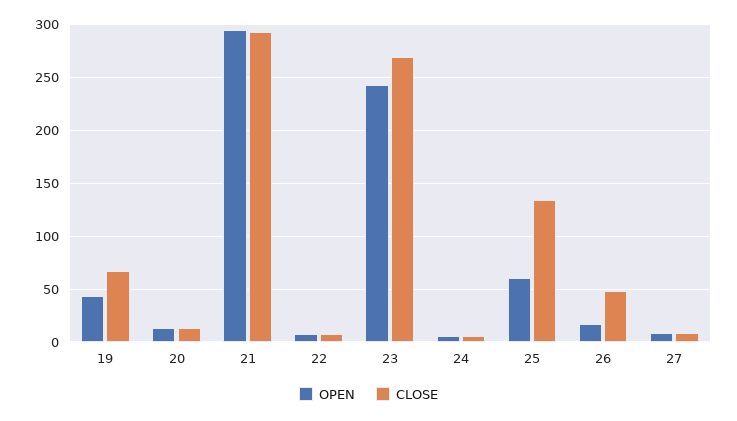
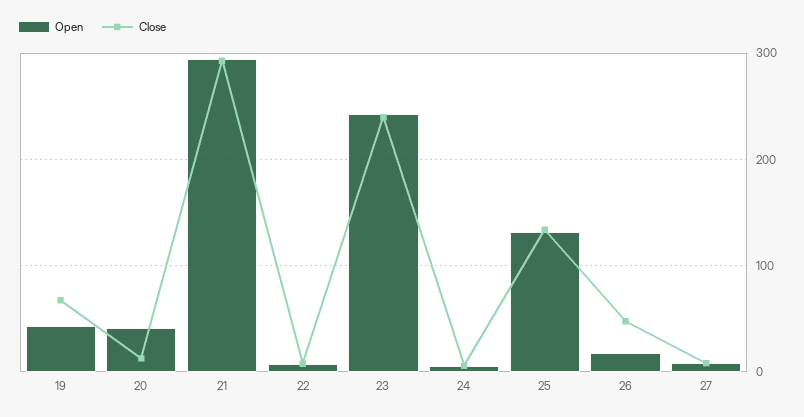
  {
    "OPEN": {
      "19": 40,
-     "20": 10,
+     "20": 40,
      "21": 300,
      "22": 10,
      "23": 240,
      "24": 10,
-     "25": 60,
+     "25": 130,
      "26": 20,
      "27": 10
    },
    "CLOSE": {
      "19": 70,
      "20": 10,
      "21": 290,
      "22": 10,
-     "23": 270,
+     "23": 240,
      "24": 10,
      "25": 130,
      "26": 50,
      "27": 10
    }
  }

